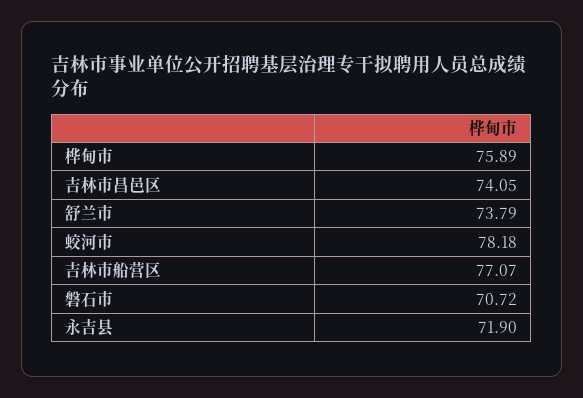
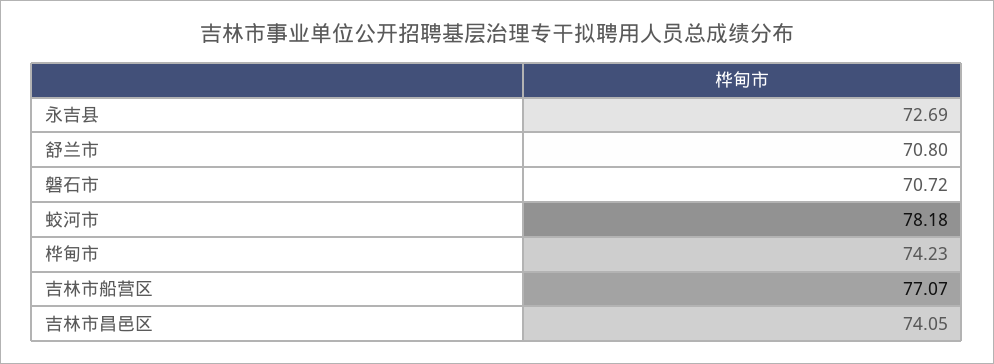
  {
-   "桦甸市": 75.89,
+   "桦甸市": 74.23,
    "吉林市昌邑区": 74.05,
-   "舒兰市": 73.79,
+   "舒兰市": 70.8,
    "蛟河市": 78.18,
    "吉林市船营区": 77.07,
    "磐石市": 70.72,
-   "永吉县": 71.9
+   "永吉县": 72.69
  }

